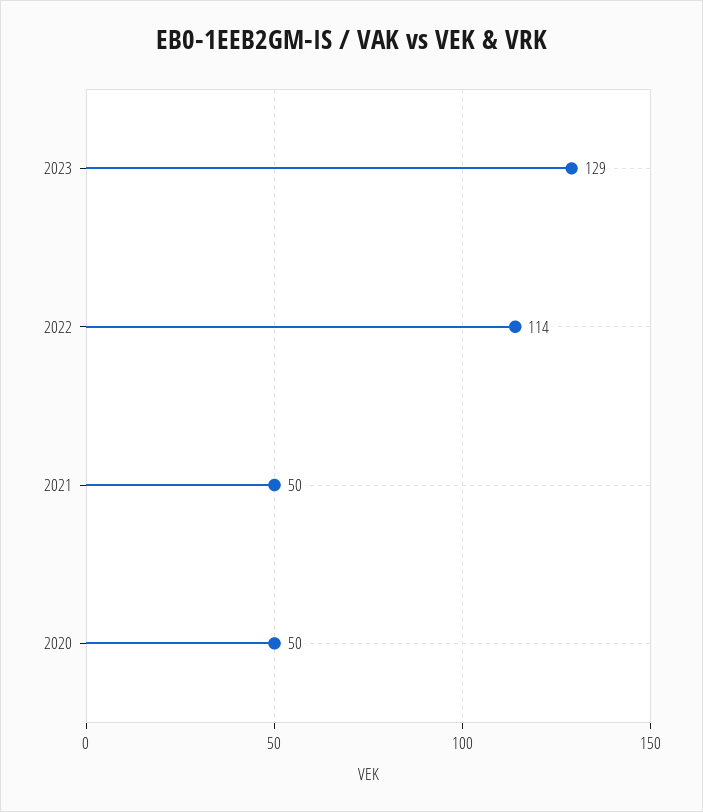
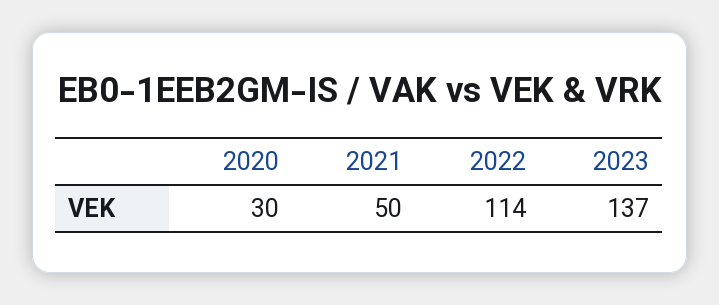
  {
-   "2023": 129,
+   "2023": 137,
    "2022": 114,
    "2021": 50,
-   "2020": 50
+   "2020": 30
  }

